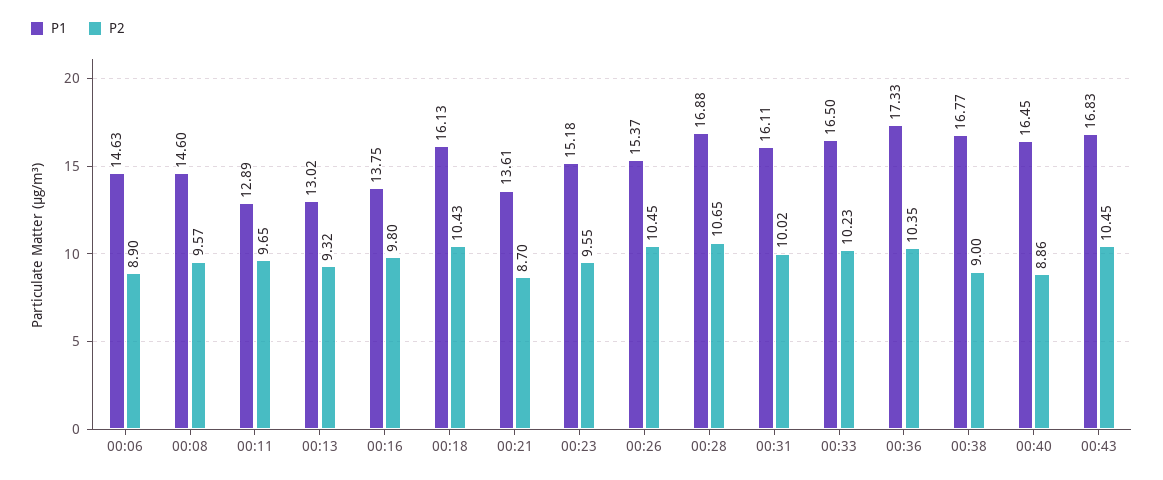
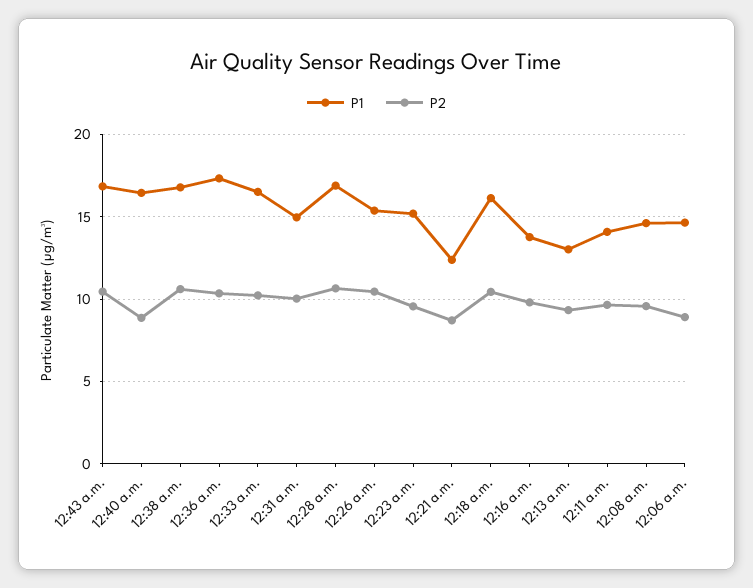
  {
    "P1": {
      "00:06": 14.63,
      "00:08": 14.6,
-     "00:11": 12.89,
+     "00:11": 14,
      "00:13": 13.02,
      "00:16": 13.75,
      "00:18": 16.13,
-     "00:21": 13.61,
+     "00:21": 12.5,
      "00:23": 15.18,
      "00:26": 15.37,
      "00:28": 16.88,
-     "00:31": 16.11,
+     "00:31": 15,
      "00:33": 16.5,
      "00:36": 17.33,
      "00:38": 16.77,
      "00:40": 16.45,
      "00:43": 16.83
    },
    "P2": {
      "00:06": 8.9,
      "00:08": 9.57,
      "00:11": 9.65,
      "00:13": 9.32,
      "00:16": 9.8,
      "00:18": 10.43,
      "00:21": 8.7,
      "00:23": 9.55,
      "00:26": 10.45,
      "00:28": 10.65,
      "00:31": 10.02,
      "00:33": 10.23,
      "00:36": 10.35,
-     "00:38": 9,
+     "00:38": 10.5,
      "00:40": 8.86,
      "00:43": 10.45
    }
  }

